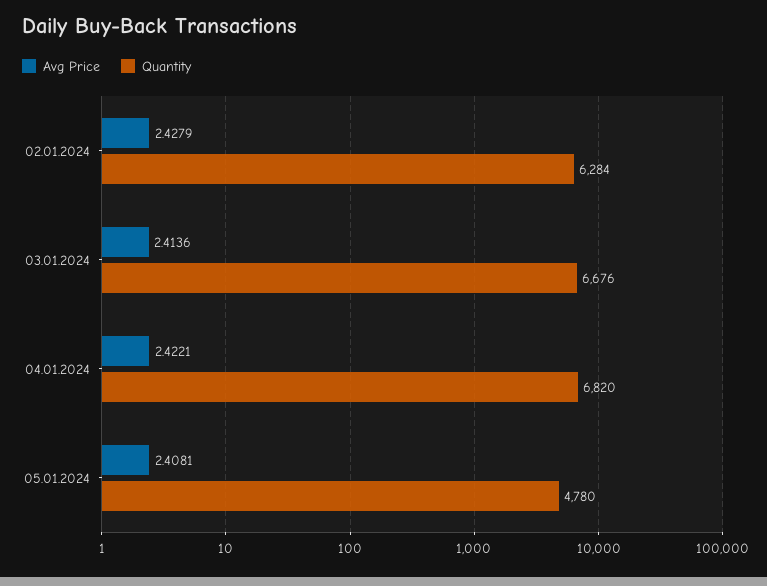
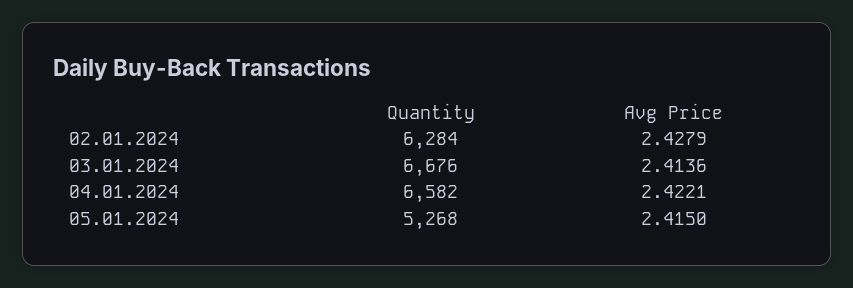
  {
    "Avg Price": {
      "02.01.2024": 2.4279,
      "03.01.2024": 2.4136,
      "04.01.2024": 2.4221,
-     "05.01.2024": 2.4081
+     "05.01.2024": 2.415
    },
    "Quantity": {
      "02.01.2024": 6284,
      "03.01.2024": 6676,
-     "04.01.2024": 6820,
+     "04.01.2024": 6582,
-     "05.01.2024": 4780
+     "05.01.2024": 5268
    }
  }

